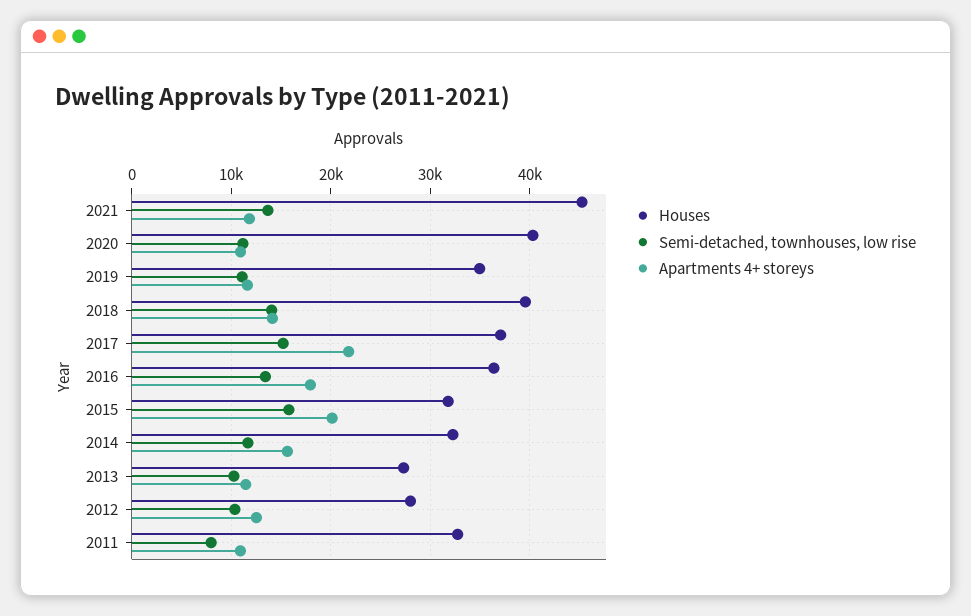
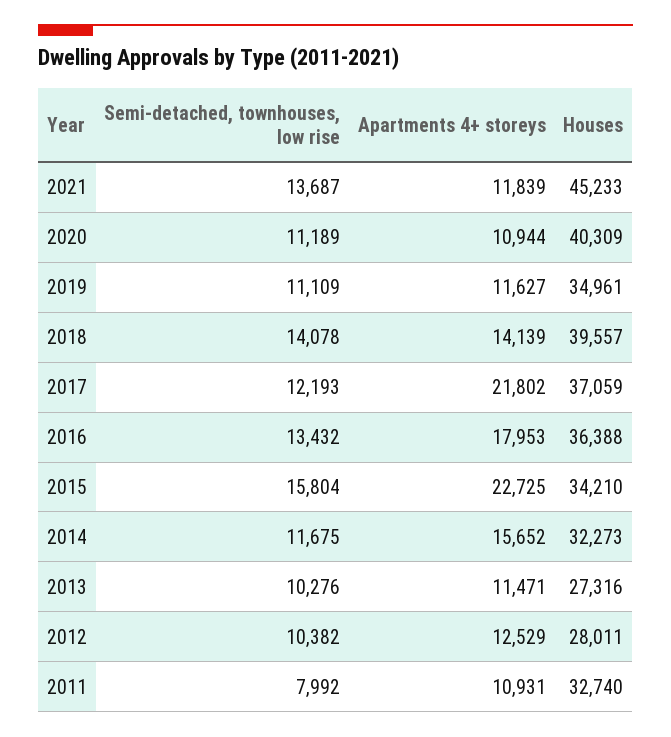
  {
    "Houses": {
      "2021": 45233,
      "2020": 40309,
      "2019": 34961,
      "2018": 39557,
      "2017": 37059,
      "2016": 36388,
-     "2015": 32000,
+     "2015": 34210,
      "2014": 32273,
      "2013": 27316,
      "2012": 28011,
      "2011": 32740
    },
    "Semi-detached, townhouses, low rise": {
      "2021": 13687,
      "2020": 11189,
      "2019": 11109,
      "2018": 14078,
-     "2017": 15000,
+     "2017": 12193,
      "2016": 13432,
      "2015": 15804,
      "2014": 11675,
      "2013": 10276,
      "2012": 10382,
      "2011": 7992
    },
    "Apartments 4+ storeys": {
      "2021": 11839,
      "2020": 10944,
      "2019": 11627,
      "2018": 14139,
      "2017": 21802,
      "2016": 17953,
-     "2015": 20000,
+     "2015": 22725,
      "2014": 15652,
      "2013": 11471,
      "2012": 12529,
      "2011": 10931
    }
  }

